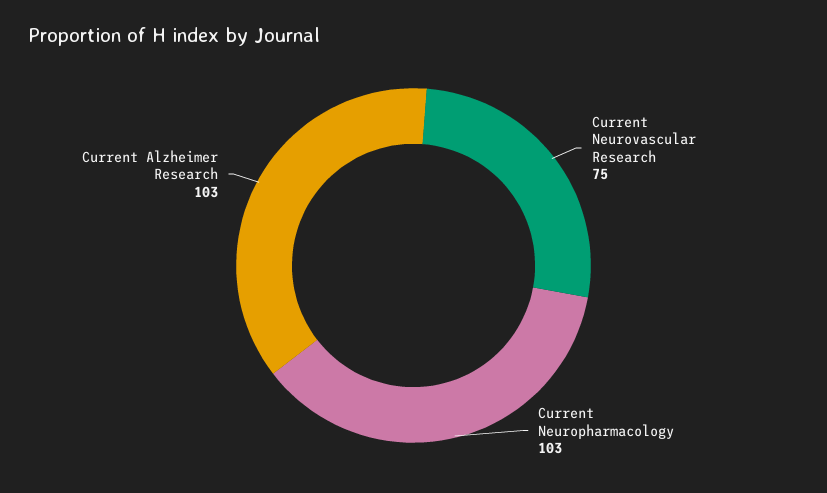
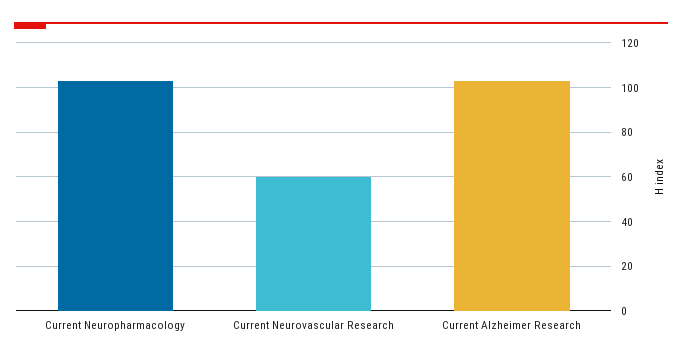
  {
-   "Current Neurovascular Research": 75,
+   "Current Neurovascular Research": 60,
    "Current Neuropharmacology": 103,
    "Current Alzheimer Research": 103
  }

